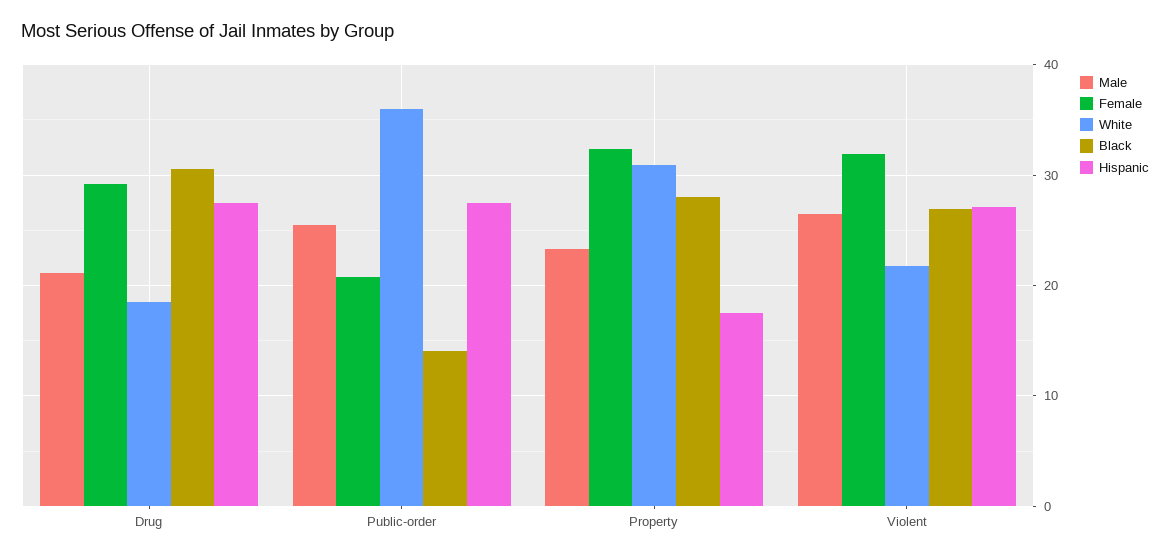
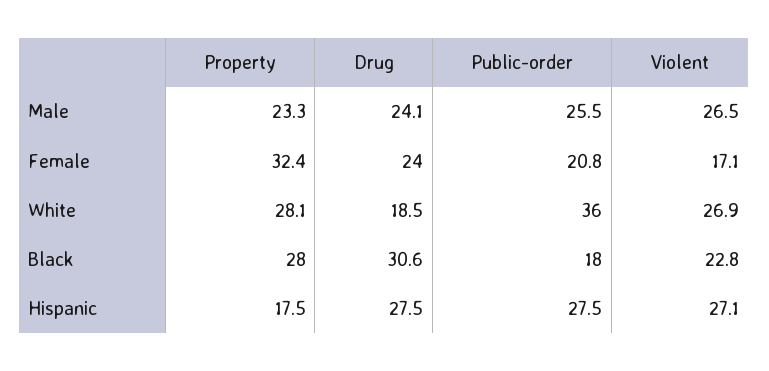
  {
    "Male": {
-     "Drug": 21,
+     "Drug": 24.1,
      "Public-order": 25.5,
      "Property": 23.3,
      "Violent": 26.5
    },
    "Female": {
-     "Drug": 29,
+     "Drug": 24,
      "Public-order": 20.8,
      "Property": 32.4,
-     "Violent": 32
+     "Violent": 17.1
    },
    "White": {
      "Drug": 18.5,
      "Public-order": 36,
-     "Property": 31,
+     "Property": 28.1,
-     "Violent": 22
+     "Violent": 26.9
    },
    "Black": {
      "Drug": 30.6,
-     "Public-order": 14,
+     "Public-order": 18,
      "Property": 28,
-     "Violent": 27
+     "Violent": 22.8
    },
    "Hispanic": {
      "Drug": 27.5,
      "Public-order": 27.5,
      "Property": 17.5,
      "Violent": 27.1
    }
  }

